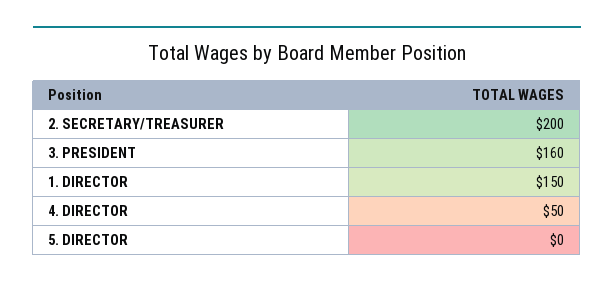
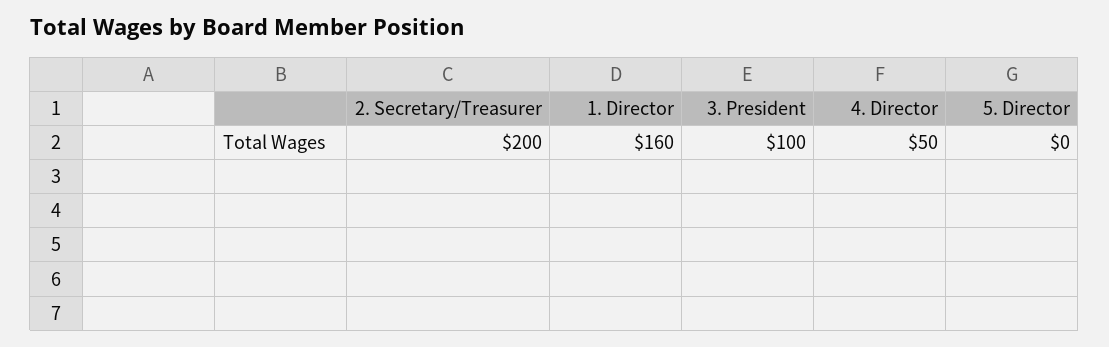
  {
    "2. SECRETARY/TREASURER": 200,
-   "3. PRESIDENT": 160,
+   "3. PRESIDENT": 100,
-   "1. DIRECTOR": 150,
+   "1. DIRECTOR": 160,
    "4. DIRECTOR": 50,
    "5. DIRECTOR": 0
  }

